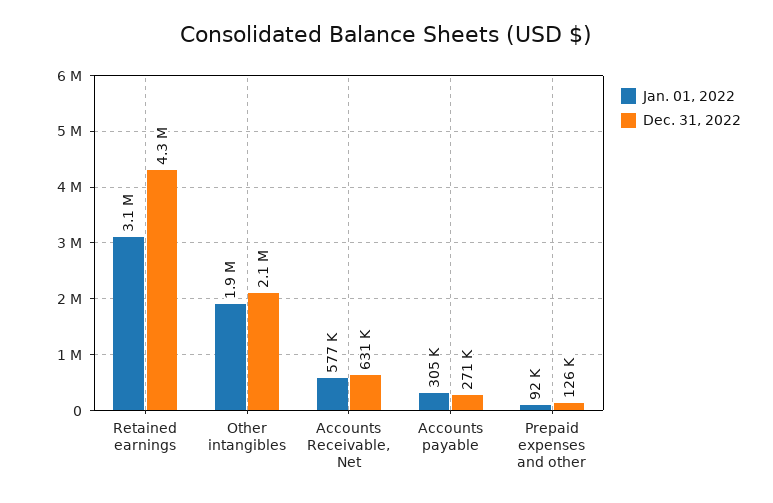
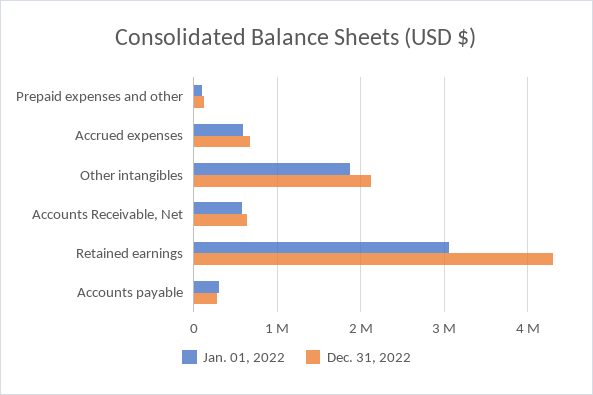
  {
    "Jan. 01, 2022": {
      "Retained earnings": 3100000,
      "Other intangibles": 1900000,
      "Accounts Receivable, Net": 577000,
      "Accounts payable": 305000,
-     "Prepaid expenses and other": 92000
+     "Prepaid expenses and other": 92000,
+     "Accrued expenses": 600000
    },
    "Dec. 31, 2022": {
      "Retained earnings": 4300000,
      "Other intangibles": 2100000,
      "Accounts Receivable, Net": 631000,
      "Accounts payable": 271000,
-     "Prepaid expenses and other": 126000
+     "Prepaid expenses and other": 126000,
+     "Accrued expenses": 700000
    }
  }

